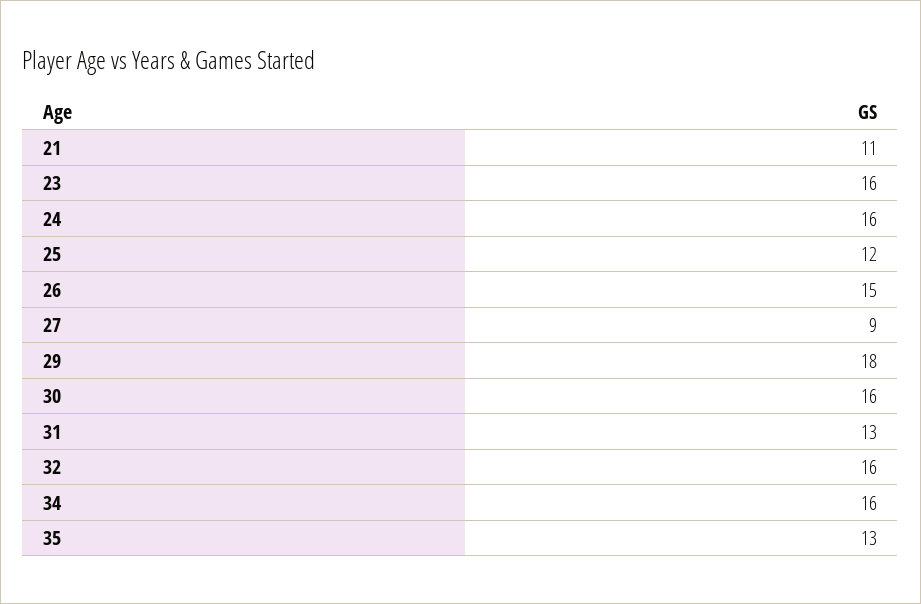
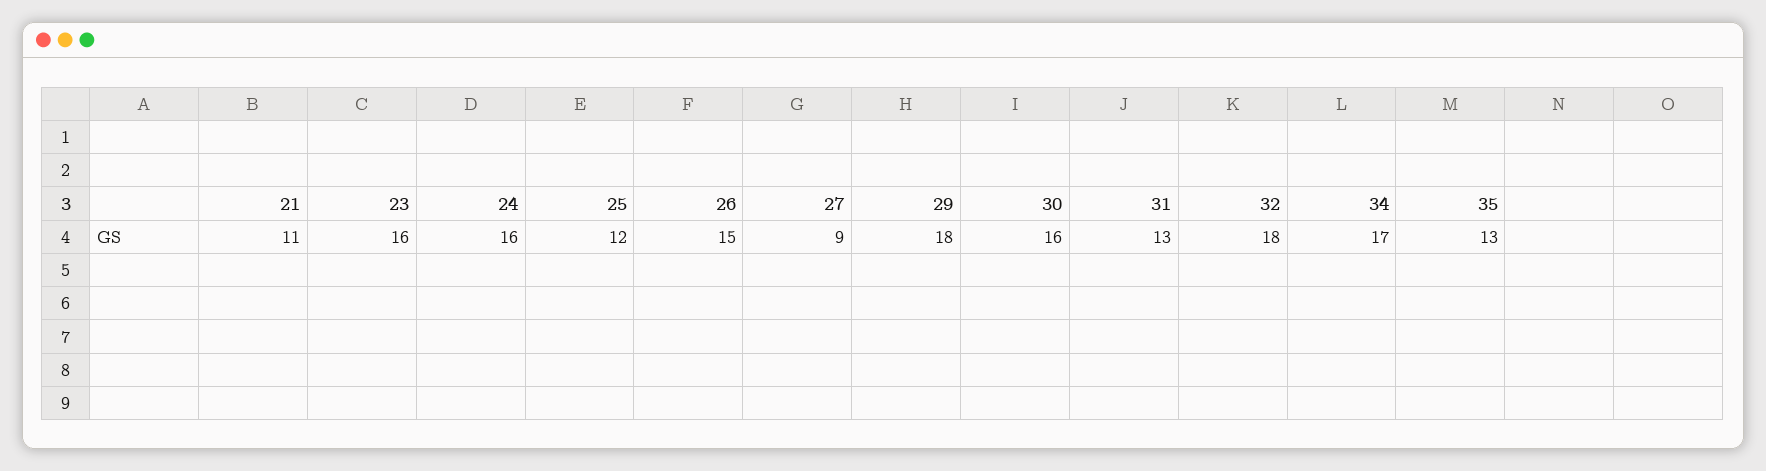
  {
    "21": 11,
    "23": 16,
    "24": 16,
    "25": 12,
    "26": 15,
    "27": 9,
    "29": 18,
    "30": 16,
    "31": 13,
-   "32": 16,
+   "32": 18,
-   "34": 16,
+   "34": 17,
    "35": 13
  }

